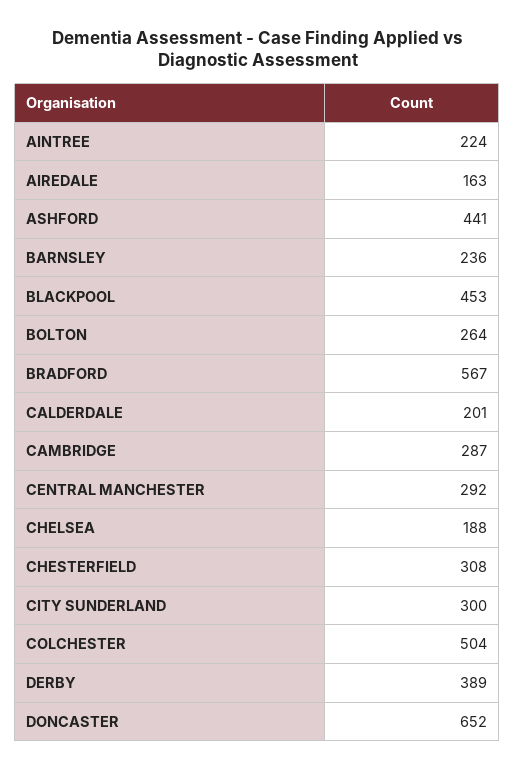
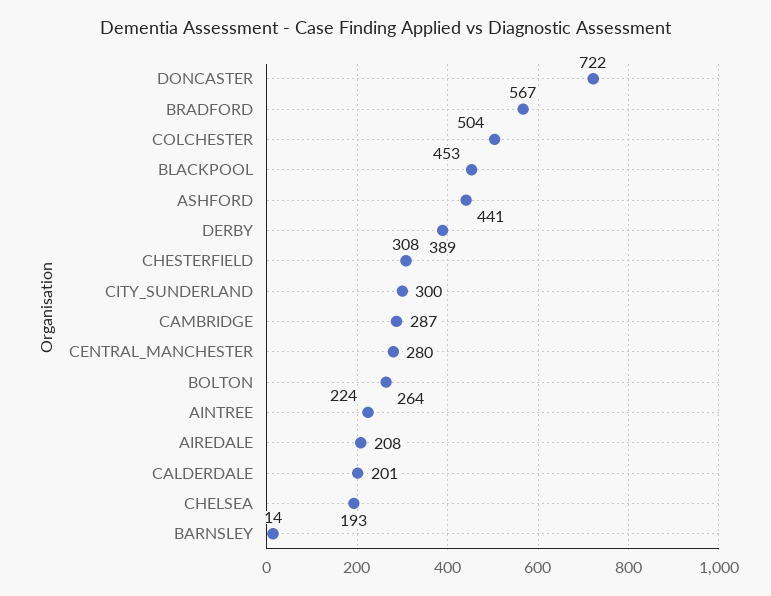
  {
    "AINTREE": 224,
-   "AIREDALE": 163,
+   "AIREDALE": 208,
    "ASHFORD": 441,
-   "BARNSLEY": 236,
+   "BARNSLEY": 14,
    "BLACKPOOL": 453,
    "BOLTON": 264,
    "BRADFORD": 567,
    "CALDERDALE": 201,
    "CAMBRIDGE": 287,
-   "CENTRAL MANCHESTER": 292,
+   "CENTRAL MANCHESTER": 280,
-   "CHELSEA": 188,
+   "CHELSEA": 193,
    "CHESTERFIELD": 308,
    "CITY SUNDERLAND": 300,
    "COLCHESTER": 504,
    "DERBY": 389,
-   "DONCASTER": 652
+   "DONCASTER": 722
  }

